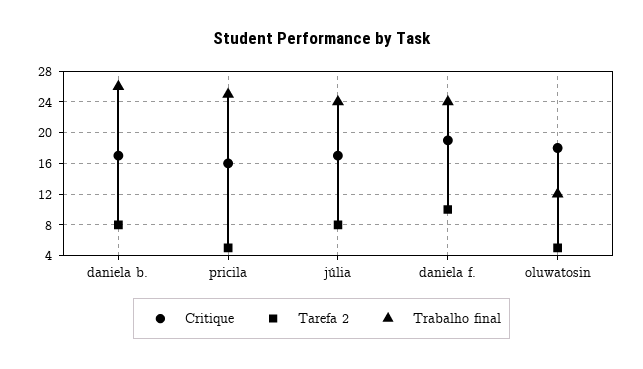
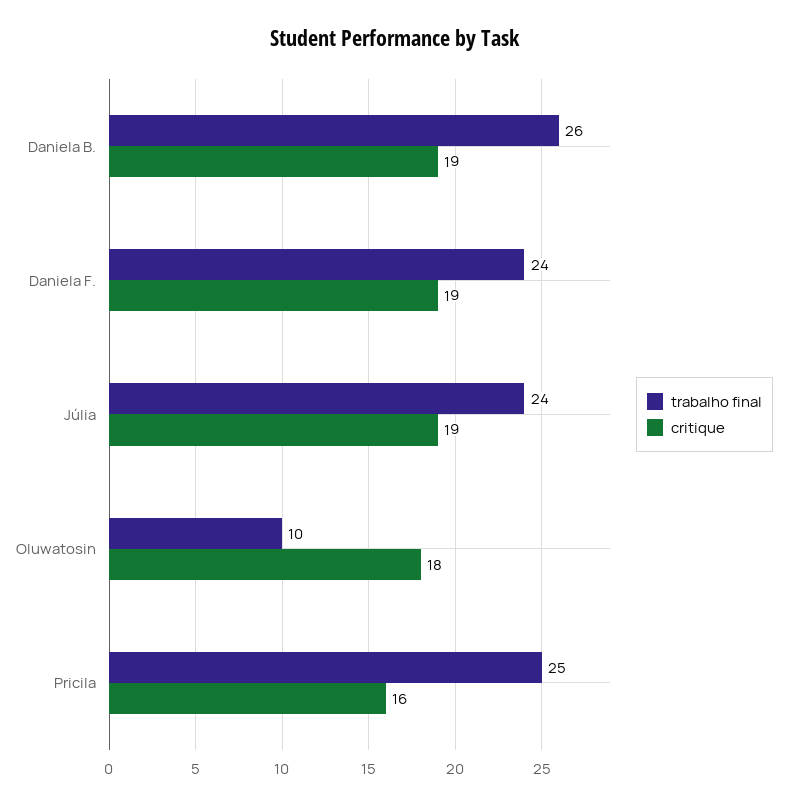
  {
    "Critique": {
-     "daniela b.": 17,
+     "daniela b.": 19,
      "pricila": 16,
-     "júlia": 17,
+     "júlia": 19,
      "daniela f.": 19,
      "oluwatosin": 18
    },
-   "Tarefa 2": {
-     "daniela b.": 8,
-     "pricila": 5,
-     "júlia": 8,
-     "daniela f.": 10,
-     "oluwatosin": 5
-   },
    "Trabalho final": {
      "daniela b.": 26,
      "pricila": 25,
      "júlia": 24,
      "daniela f.": 24,
-     "oluwatosin": 12
+     "oluwatosin": 10
    }
  }

